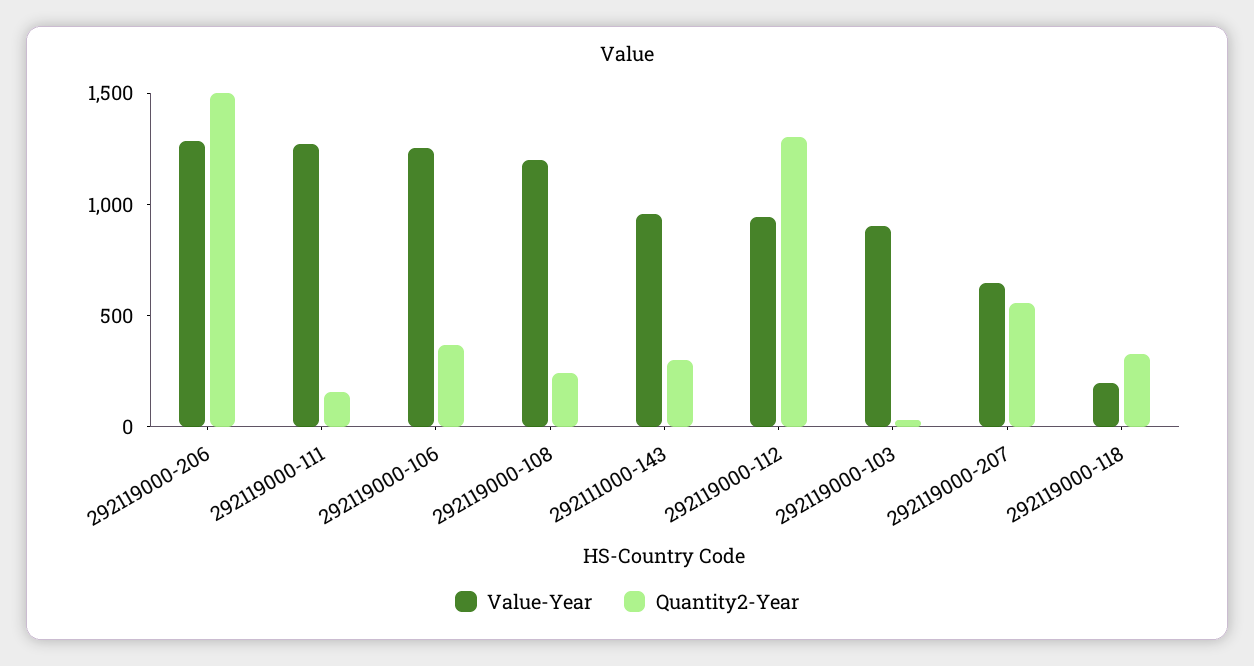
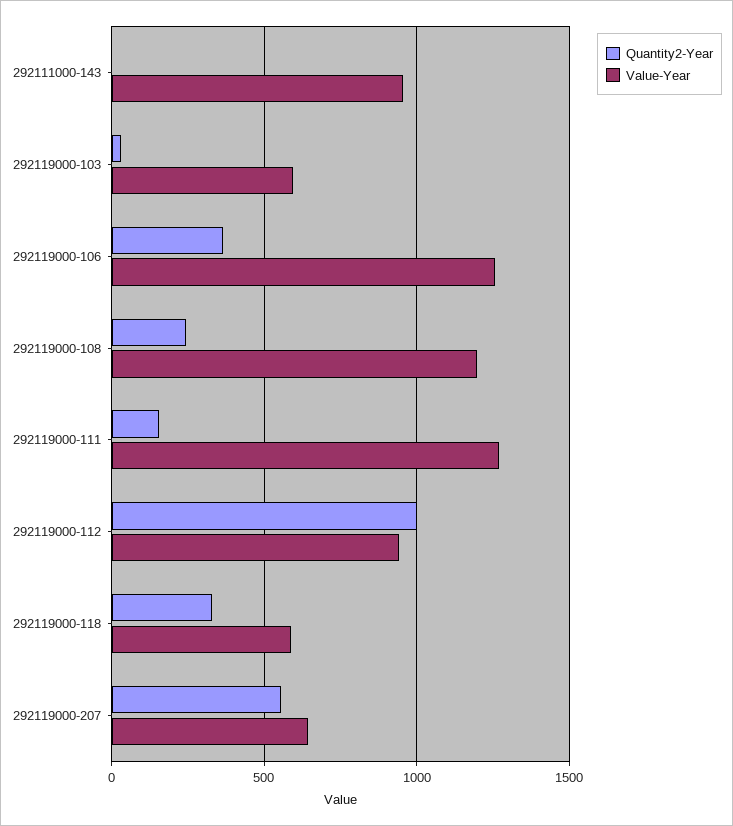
  {
    "Value-Year": {
-     "292119000-206": 1300,
      "292119000-111": 1250,
      "292119000-106": 1250,
      "292119000-108": 1200,
      "292111000-143": 950,
      "292119000-112": 950,
-     "292119000-103": 900,
+     "292119000-103": 600,
      "292119000-207": 650,
-     "292119000-118": 200
+     "292119000-118": 600
    },
    "Quantity2-Year": {
-     "292119000-206": 1500,
      "292119000-111": 150,
      "292119000-106": 350,
      "292119000-108": 250,
-     "292111000-143": 300,
+     "292111000-143": 0,
-     "292119000-112": 1300,
+     "292119000-112": 1000,
      "292119000-103": 50,
      "292119000-207": 550,
      "292119000-118": 350
    }
  }

